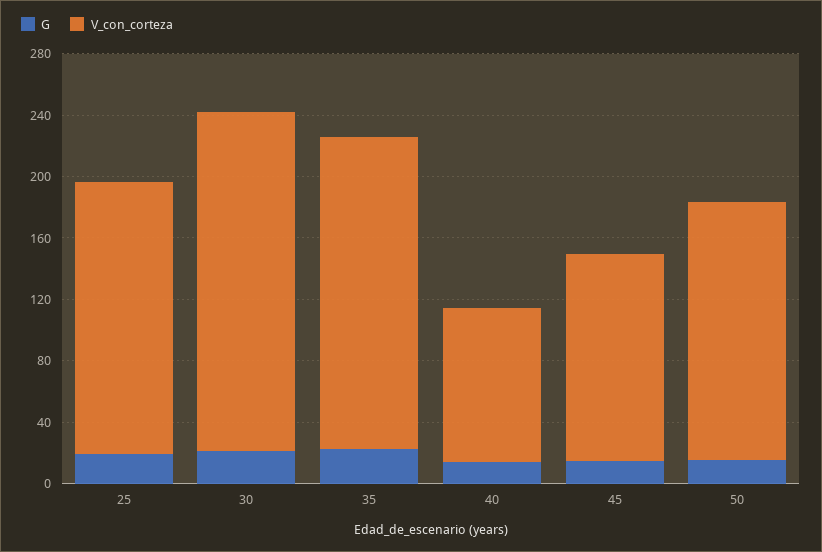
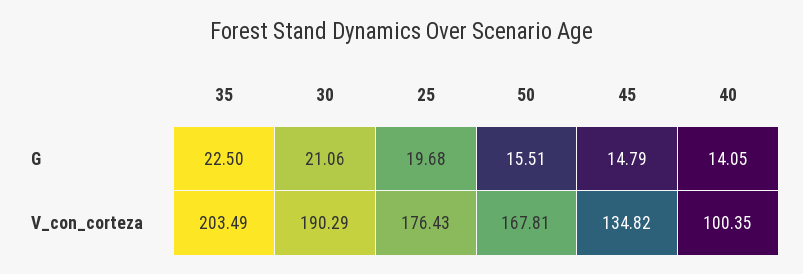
  {
    "G": {
      "25": 19.68,
      "30": 21.06,
      "35": 22.5,
      "40": 14.05,
      "45": 14.79,
      "50": 15.51
    },
    "V_con_corteza": {
      "25": 176.43,
-     "30": 220,
+     "30": 190.29,
      "35": 203.49,
      "40": 100.35,
      "45": 134.82,
      "50": 167.81
    }
  }

